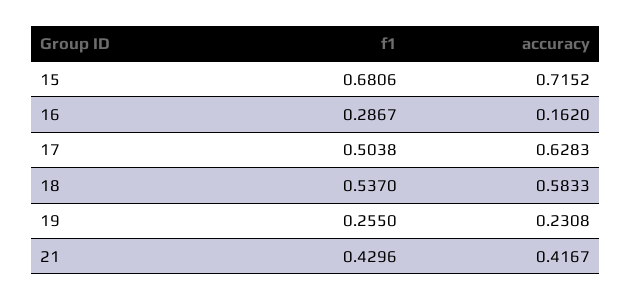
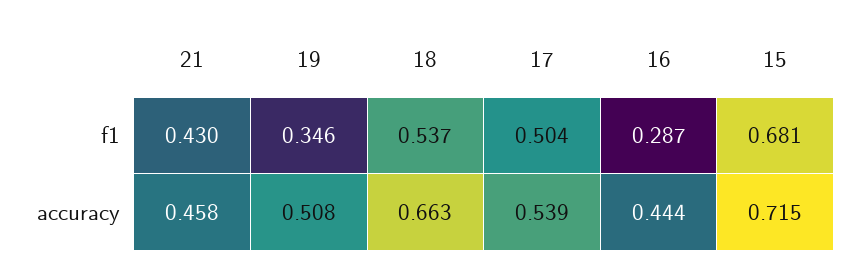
  {
    "f1": {
      "15": 0.6806,
      "16": 0.2867,
      "17": 0.5038,
      "18": 0.537,
-     "19": 0.255,
+     "19": 0.346,
      "21": 0.4296
    },
    "accuracy": {
      "15": 0.7152,
-     "16": 0.162,
+     "16": 0.444,
-     "17": 0.6283,
+     "17": 0.539,
-     "18": 0.5833,
+     "18": 0.663,
-     "19": 0.2308,
+     "19": 0.508,
-     "21": 0.4167
+     "21": 0.458
    }
  }

